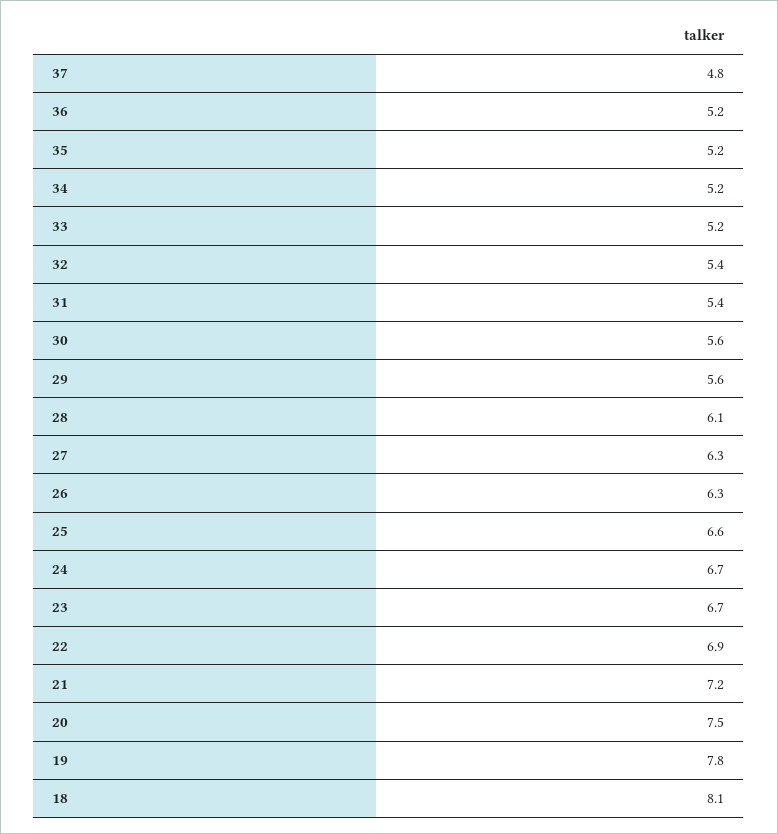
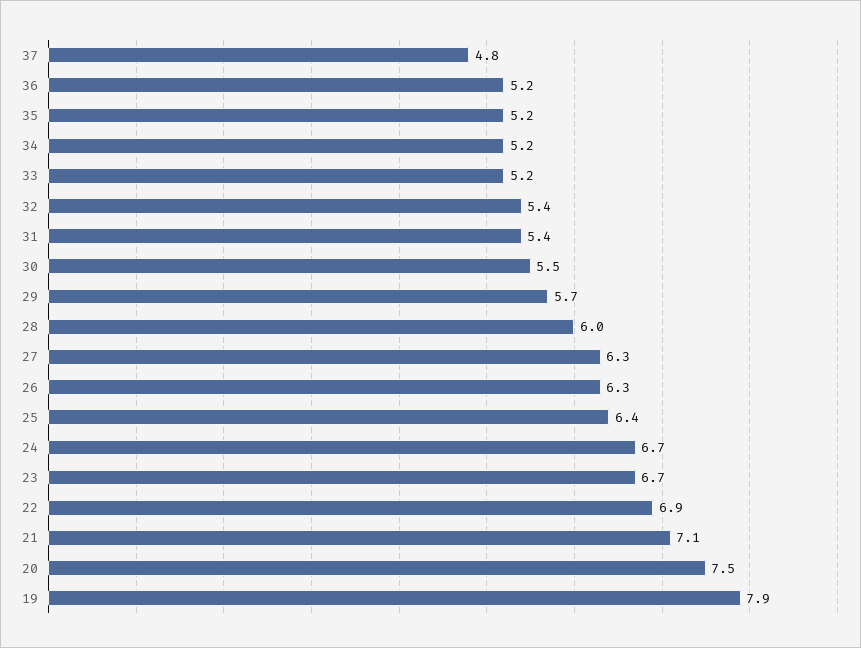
  {
    "37": 4.8,
    "36": 5.2,
    "35": 5.2,
    "34": 5.2,
    "33": 5.2,
    "32": 5.4,
    "31": 5.4,
-   "30": 5.6,
+   "30": 5.5,
-   "29": 5.6,
+   "29": 5.7,
-   "28": 6.1,
+   "28": 6,
    "27": 6.3,
    "26": 6.3,
-   "25": 6.6,
+   "25": 6.4,
    "24": 6.7,
    "23": 6.7,
    "22": 6.9,
-   "21": 7.2,
+   "21": 7.1,
    "20": 7.5,
-   "19": 7.8,
+   "19": 7.9
-   "18": 8.1
  }

